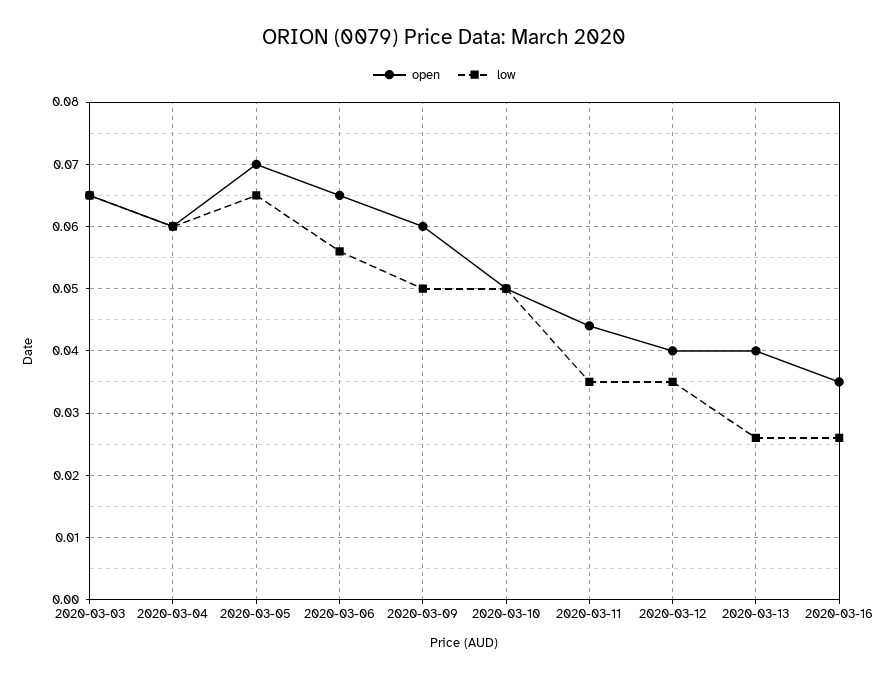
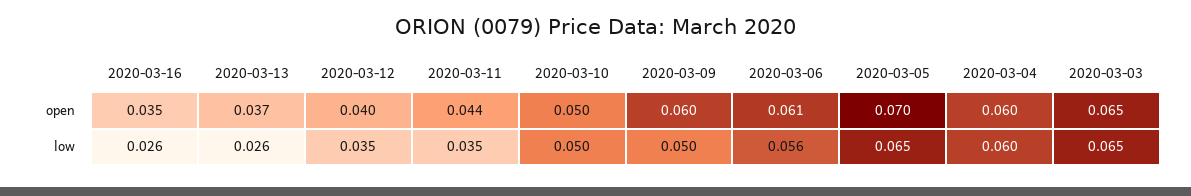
  {
    "open": {
      "2020-03-03": 0.065,
      "2020-03-04": 0.06,
      "2020-03-05": 0.07,
-     "2020-03-06": 0.065,
+     "2020-03-06": 0.061,
      "2020-03-09": 0.06,
      "2020-03-10": 0.05,
      "2020-03-11": 0.044,
      "2020-03-12": 0.04,
-     "2020-03-13": 0.04,
+     "2020-03-13": 0.037,
      "2020-03-16": 0.035
    },
    "low": {
      "2020-03-03": 0.065,
      "2020-03-04": 0.06,
      "2020-03-05": 0.065,
      "2020-03-06": 0.056,
      "2020-03-09": 0.05,
      "2020-03-10": 0.05,
      "2020-03-11": 0.035,
      "2020-03-12": 0.035,
      "2020-03-13": 0.026,
      "2020-03-16": 0.026
    }
  }

